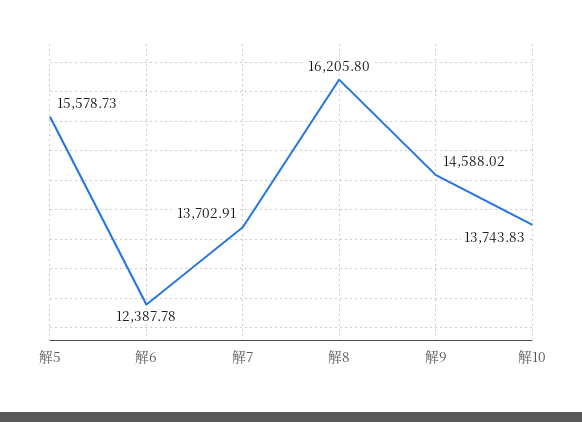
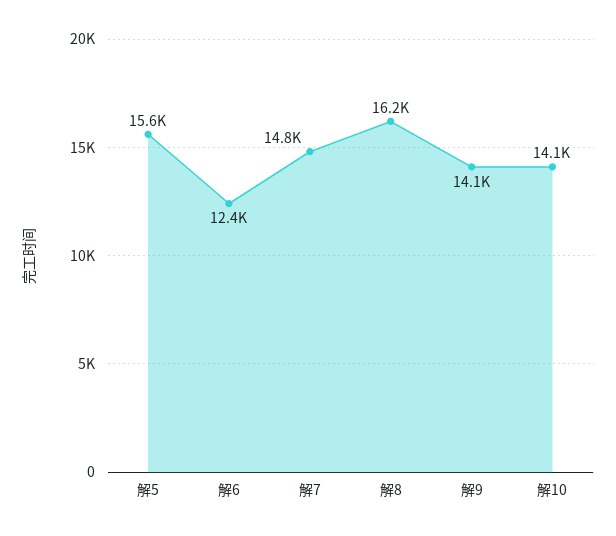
  {
    "解5": 15578.73,
    "解6": 12387.78,
-   "解7": 13702.91,
+   "解7": 14800,
    "解8": 16205.8,
-   "解9": 14588.02,
+   "解9": 14100,
-   "解10": 13743.83
+   "解10": 14100
  }

